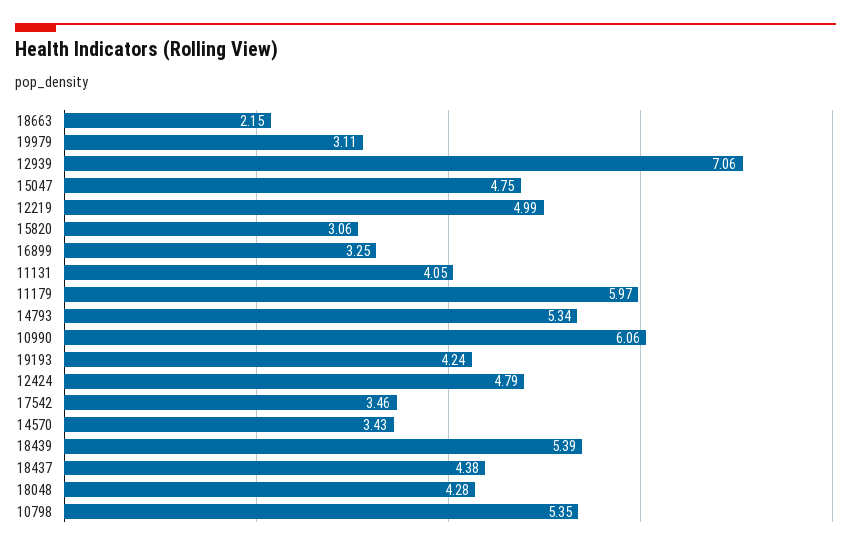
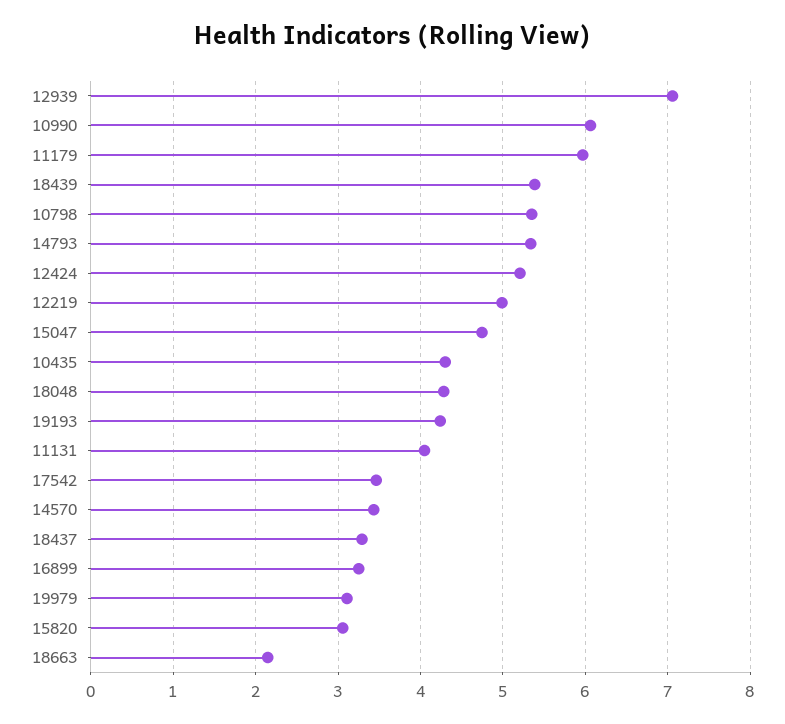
  {
    "18663": 2.15,
    "19979": 3.11,
    "12939": 7.06,
    "15047": 4.75,
    "12219": 4.99,
    "15820": 3.06,
    "16899": 3.25,
    "11131": 4.05,
    "11179": 5.97,
    "14793": 5.34,
    "10990": 6.06,
    "19193": 4.24,
-   "12424": 4.79,
+   "12424": 5.2,
    "17542": 3.46,
    "14570": 3.43,
    "18439": 5.39,
-   "18437": 4.38,
+   "18437": 3.3,
    "18048": 4.28,
-   "10798": 5.35
+   "10798": 5.35,
+   "10435": 4.3
  }

